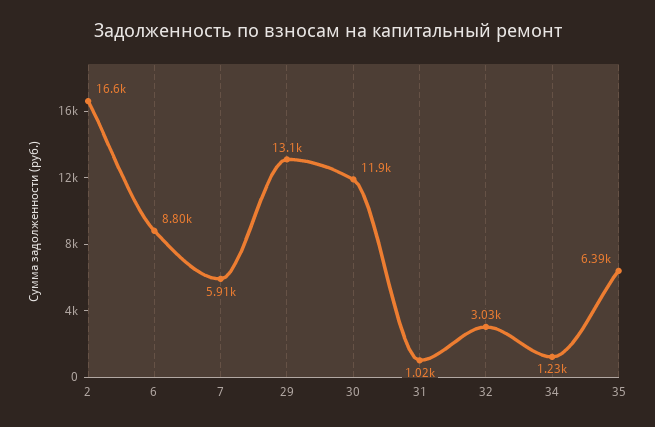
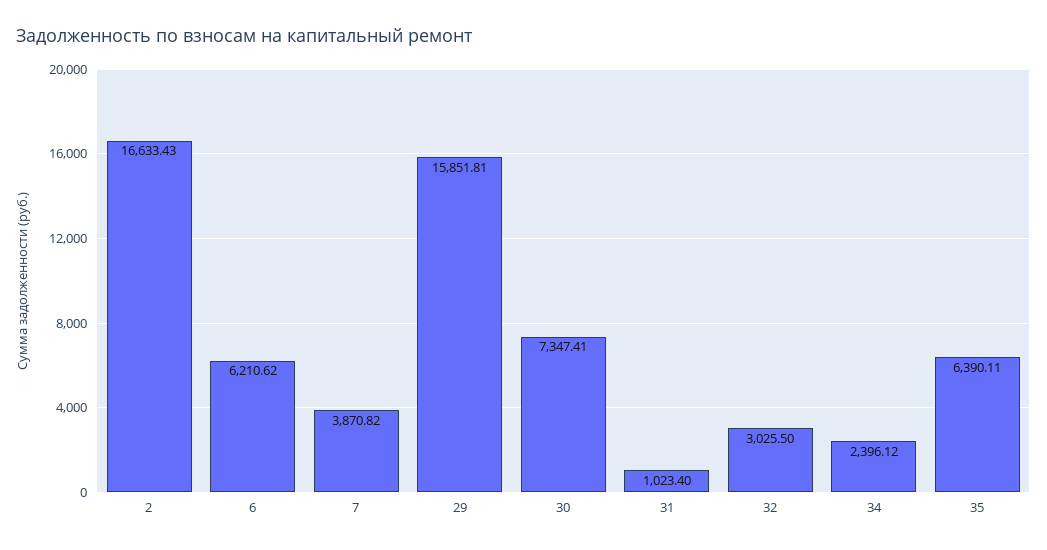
  {
    "2": 16633.43,
-   "6": 8800,
+   "6": 6210.62,
-   "7": 5910,
+   "7": 3870.82,
-   "29": 13100,
+   "29": 15851.81,
-   "30": 11900,
+   "30": 7347.41,
    "31": 1023.4,
    "32": 3025.5,
-   "34": 1230,
+   "34": 2396.12,
    "35": 6390.11
  }

